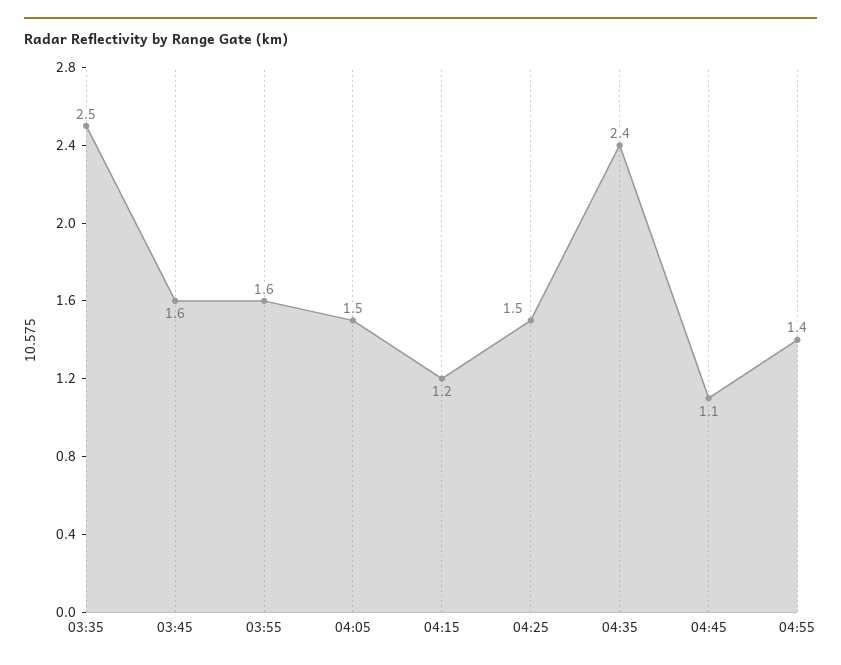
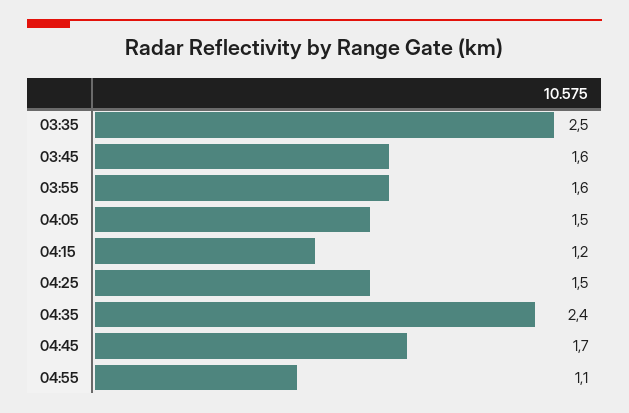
  {
    "03:35": 2.5,
    "03:45": 1.6,
    "03:55": 1.6,
    "04:05": 1.5,
    "04:15": 1.2,
    "04:25": 1.5,
    "04:35": 2.4,
-   "04:45": 1.1,
+   "04:45": 1.7,
-   "04:55": 1.4
+   "04:55": 1.1
  }

